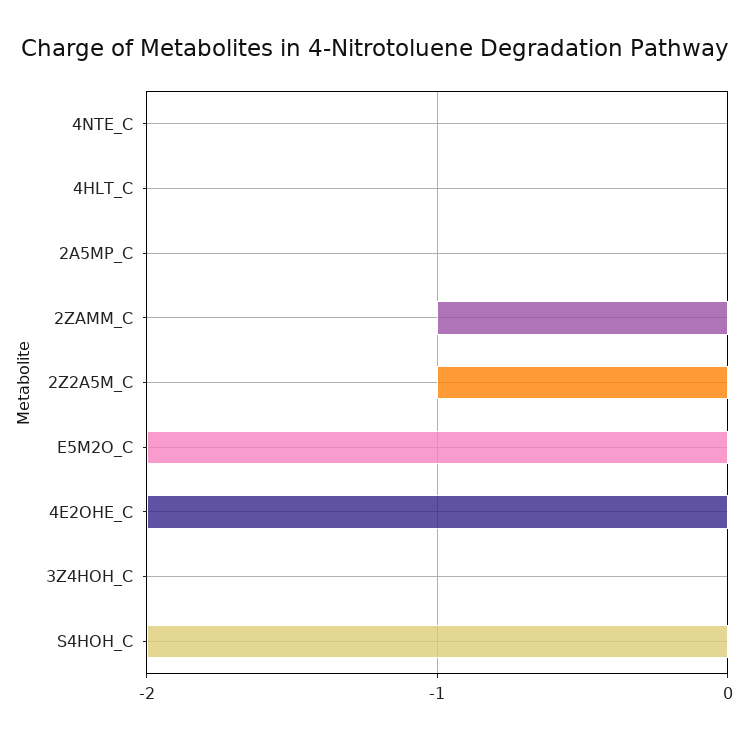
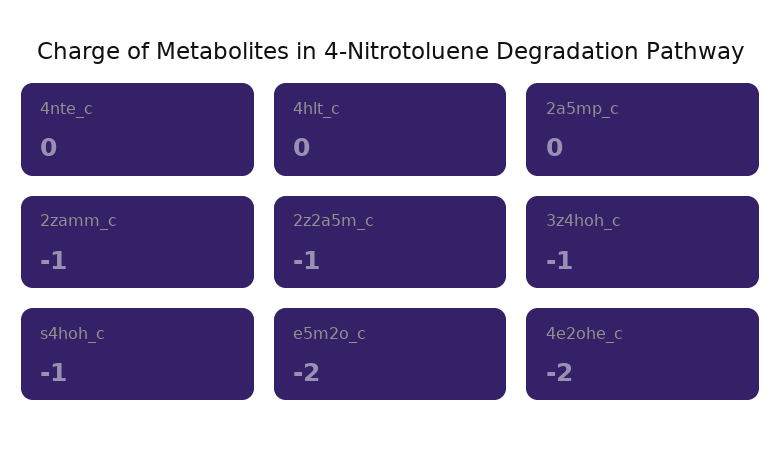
  {
    "4NTE_C": 0,
    "4HLT_C": 0,
    "2A5MP_C": 0,
    "2ZAMM_C": -1,
    "2Z2A5M_C": -1,
    "E5M2O_C": -2,
    "4E2OHE_C": -2,
-   "3Z4HOH_C": 0,
+   "3Z4HOH_C": -1,
-   "S4HOH_C": -2
+   "S4HOH_C": -1
  }

